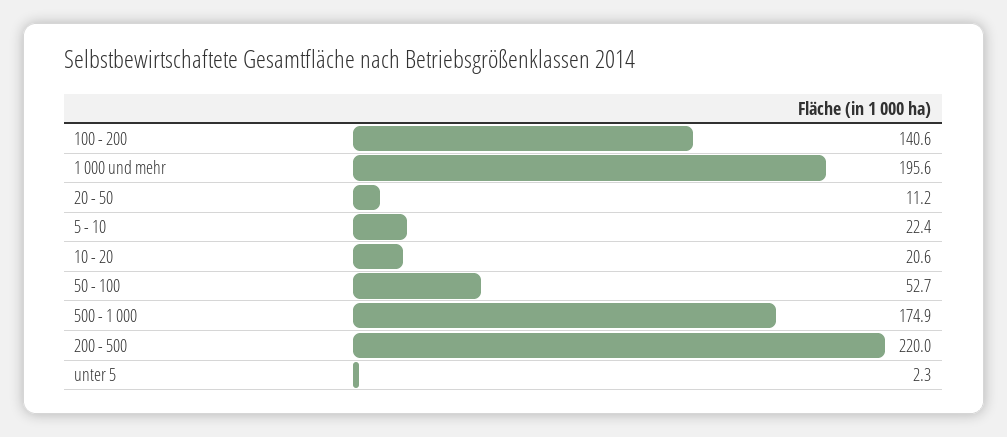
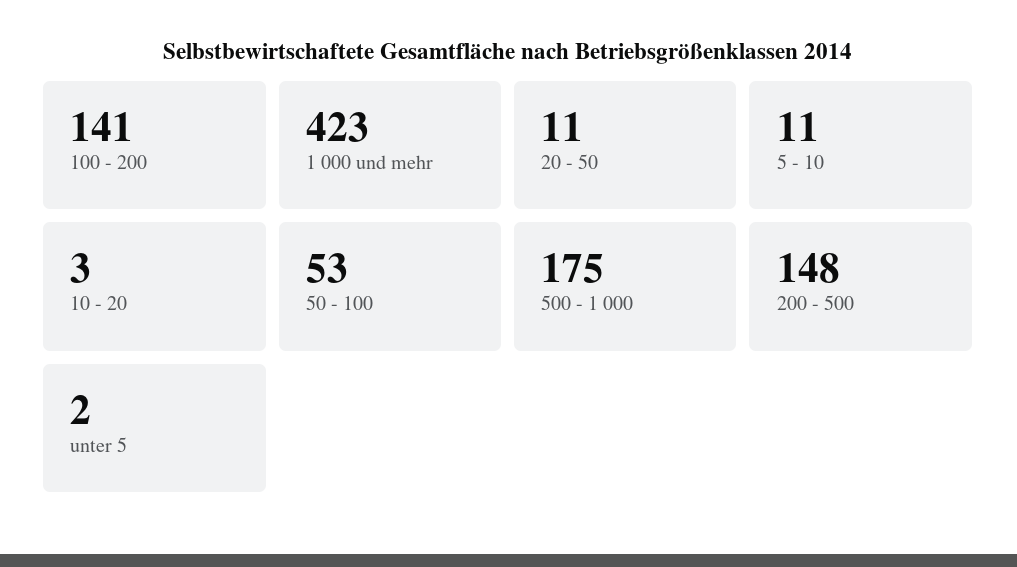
  {
    "100 - 200": 140.6,
-   "1 000 und mehr": 195.6,
+   "1 000 und mehr": 423,
    "20 - 50": 11.2,
-   "5 - 10": 22.4,
+   "5 - 10": 11,
-   "10 - 20": 20.6,
+   "10 - 20": 3,
    "50 - 100": 52.7,
    "500 - 1 000": 174.9,
-   "200 - 500": 220,
+   "200 - 500": 148,
    "unter 5": 2.3
  }

